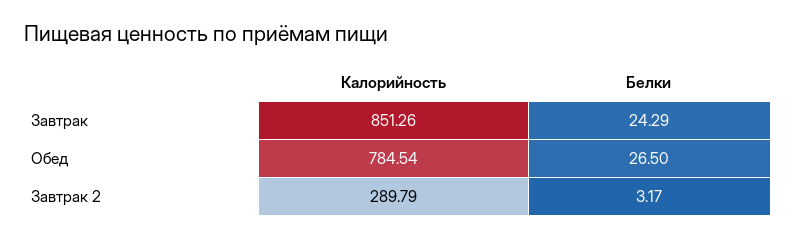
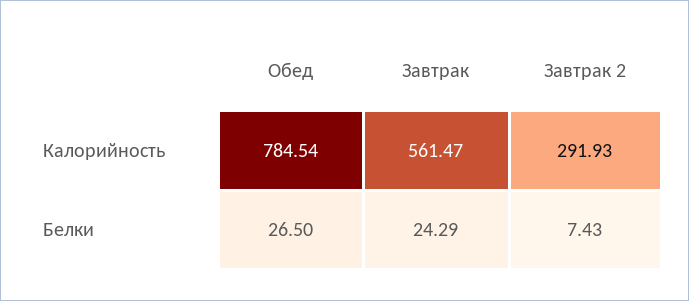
  {
    "Калорийность": {
-     "Завтрак": 851.26,
+     "Завтрак": 561.47,
      "Обед": 784.54,
-     "Завтрак 2": 289.79
+     "Завтрак 2": 291.93
    },
    "Белки": {
      "Завтрак": 24.29,
      "Обед": 26.5,
-     "Завтрак 2": 3.17
+     "Завтрак 2": 7.43
    }
  }

